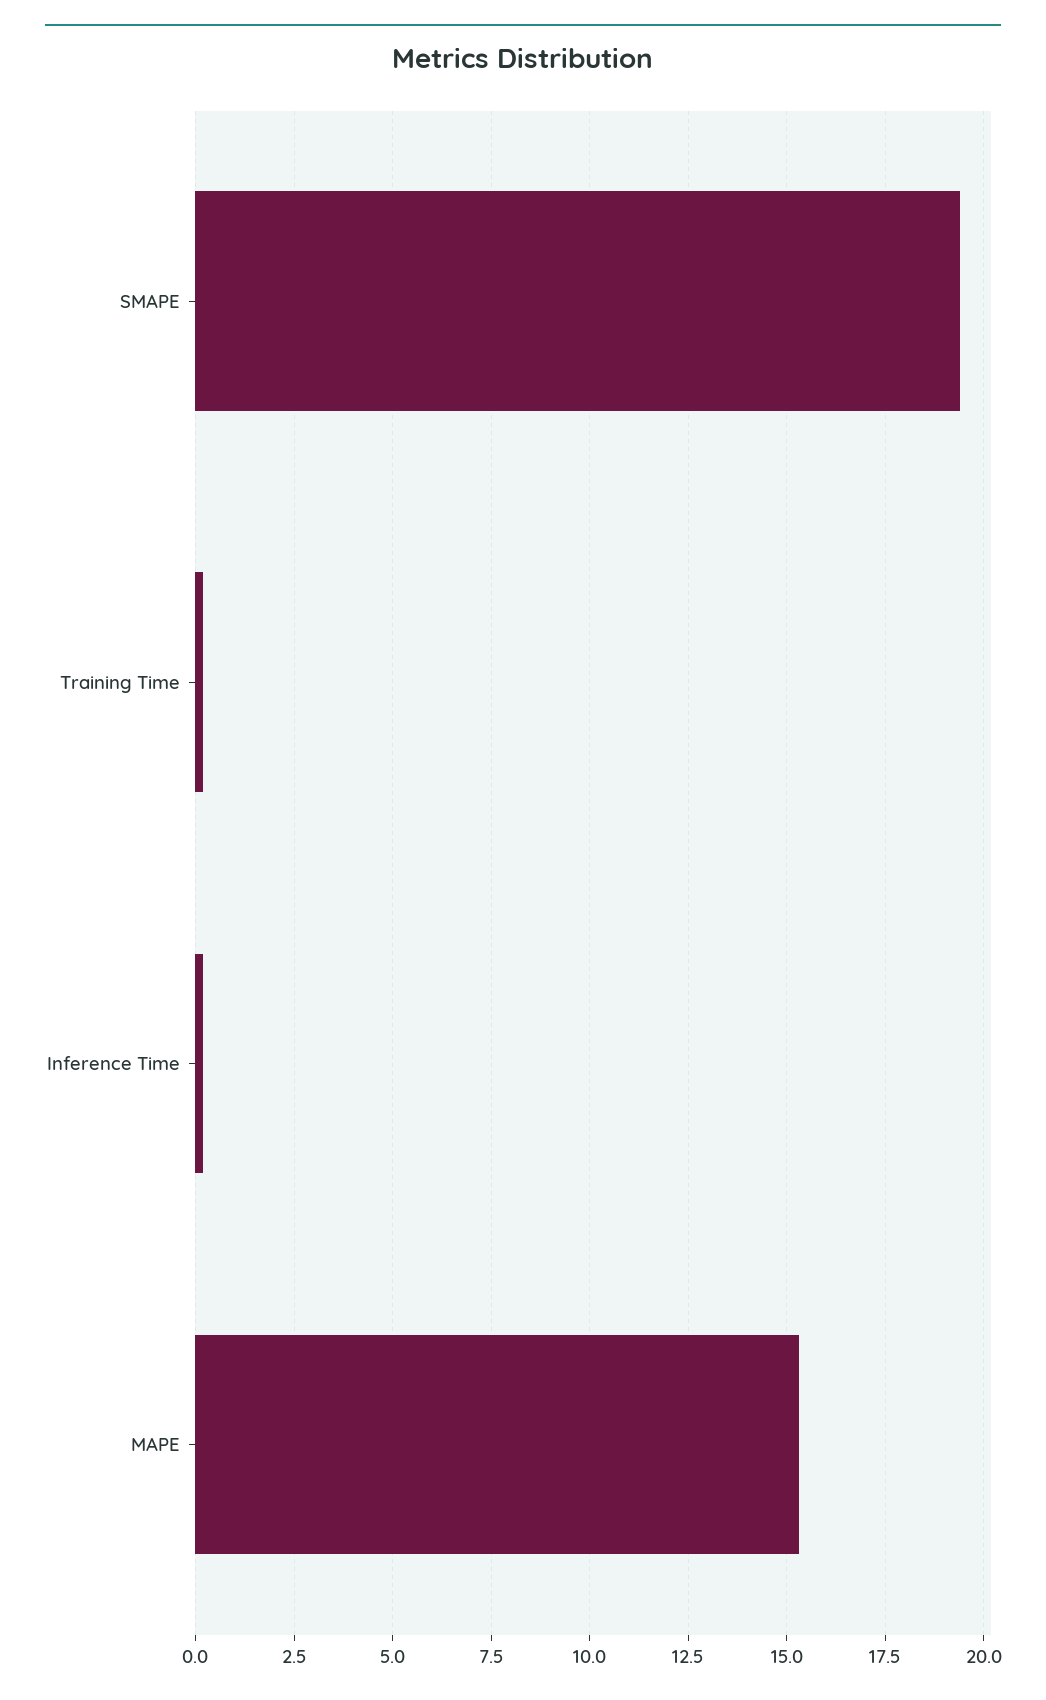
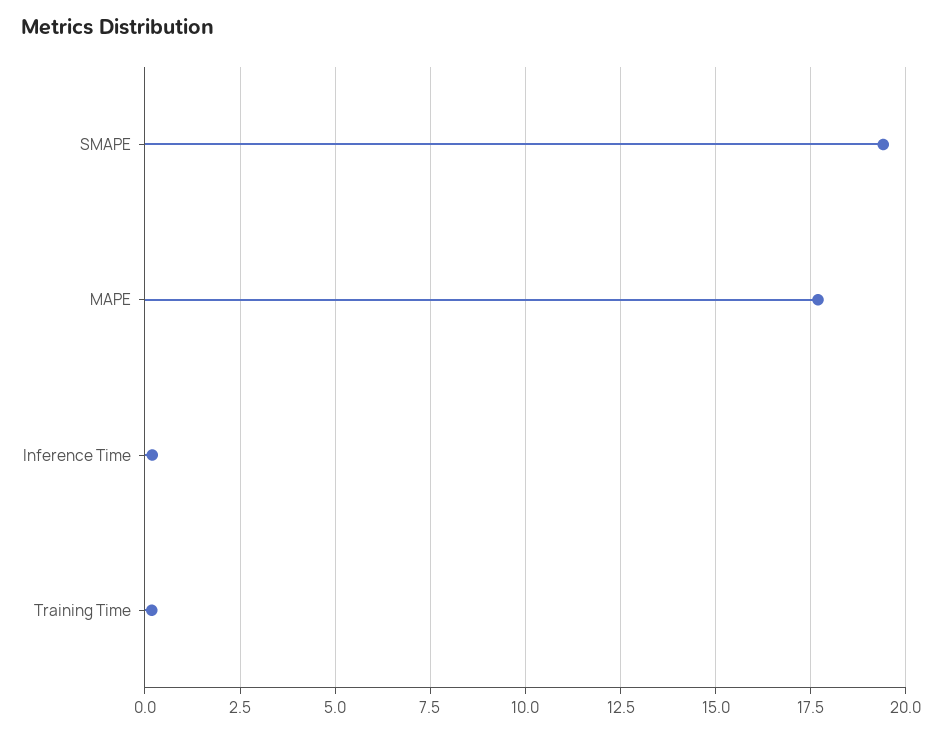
  {
    "SMAPE": 19.5,
    "Training Time": 0.25,
    "Inference Time": 0.25,
-   "MAPE": 15.25
+   "MAPE": 17.75
  }

